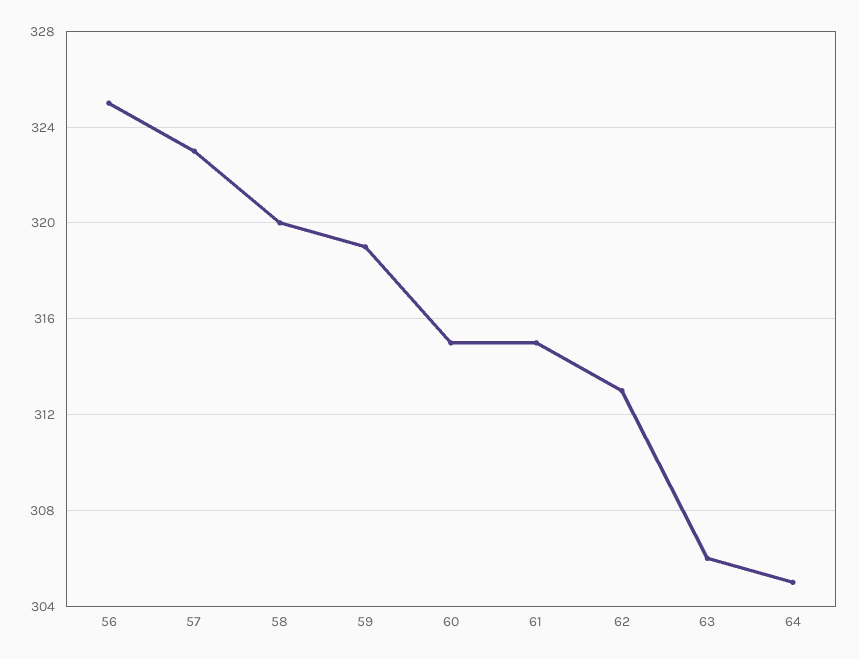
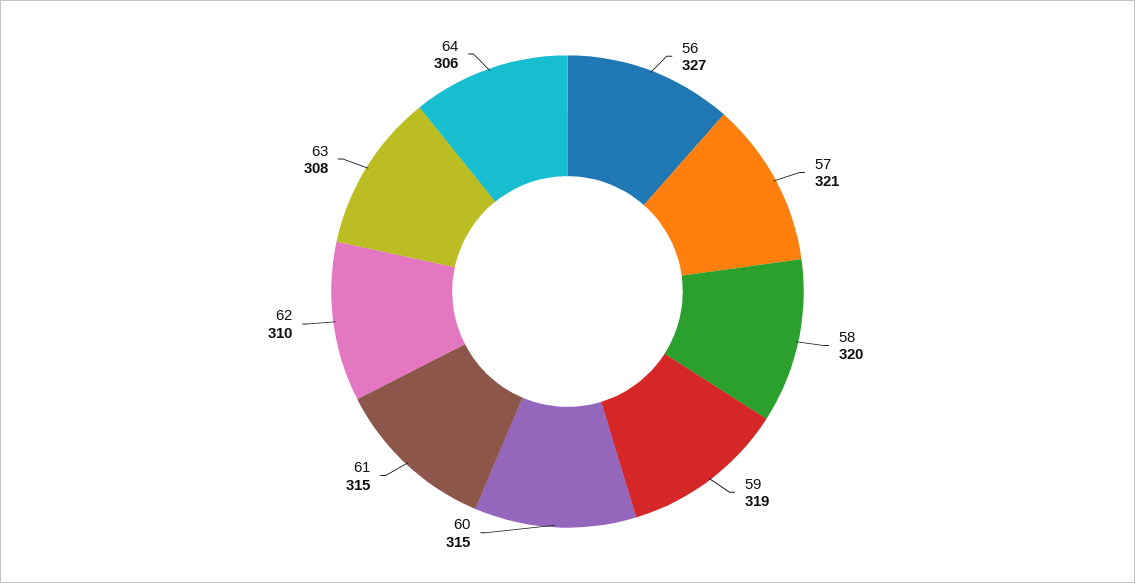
  {
-   "56": 325,
+   "56": 327,
-   "57": 323,
+   "57": 321,
    "58": 320,
    "59": 319,
    "60": 315,
    "61": 315,
-   "62": 313,
+   "62": 310,
-   "63": 306,
+   "63": 308,
-   "64": 305
+   "64": 306
  }

